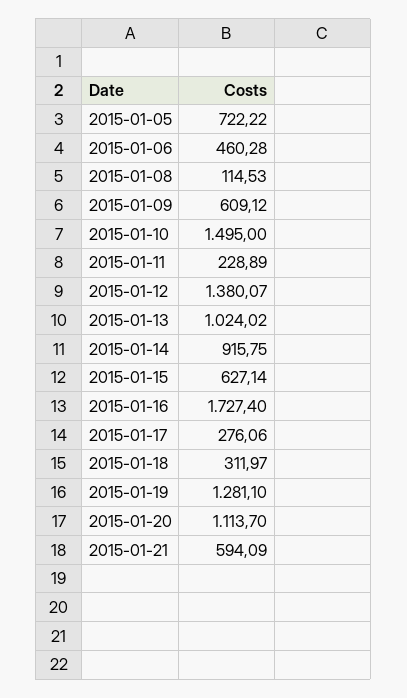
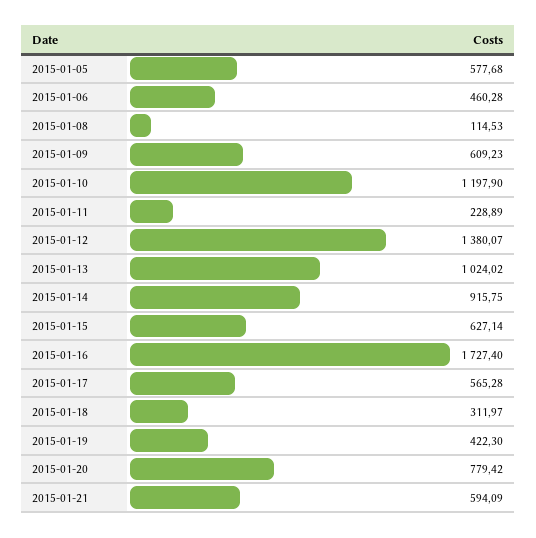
  {
-   "2015-01-05": 722.22,
+   "2015-01-05": 577.68,
    "2015-01-06": 460.28,
    "2015-01-08": 114.53,
-   "2015-01-09": 609.12,
+   "2015-01-09": 609.23,
-   "2015-01-10": 1495,
+   "2015-01-10": 1197.9,
    "2015-01-11": 228.89,
    "2015-01-12": 1380.07,
    "2015-01-13": 1024.02,
    "2015-01-14": 915.75,
    "2015-01-15": 627.14,
    "2015-01-16": 1727.4,
-   "2015-01-17": 276.06,
+   "2015-01-17": 565.28,
    "2015-01-18": 311.97,
-   "2015-01-19": 1281.1,
+   "2015-01-19": 422.3,
-   "2015-01-20": 1113.7,
+   "2015-01-20": 779.42,
    "2015-01-21": 594.09
  }

